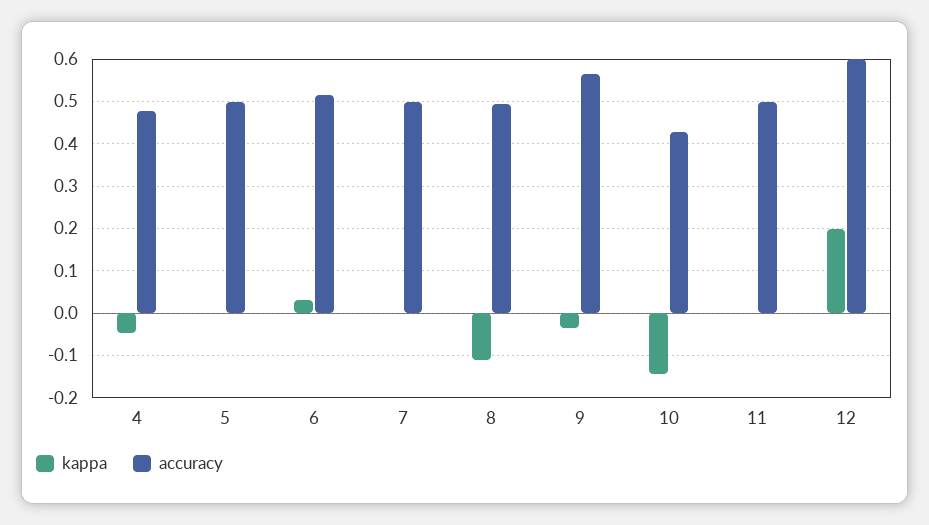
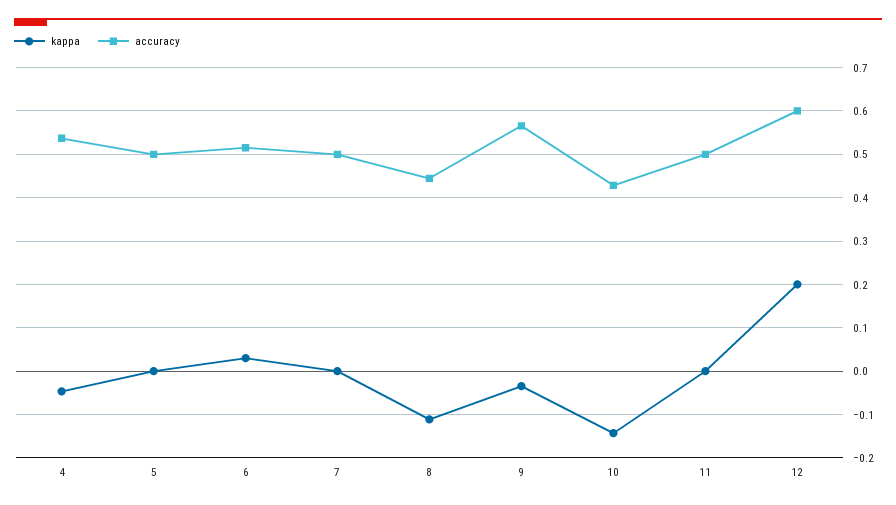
  {
    "kappa": {
      "4": -0.04,
      "5": 0,
      "6": 0.04,
      "7": 0,
      "8": -0.12,
      "9": -0.04,
      "10": -0.14,
      "11": 0,
      "12": 0.2
    },
    "accuracy": {
-     "4": 0.48,
+     "4": 0.54,
      "5": 0.5,
      "6": 0.52,
      "7": 0.5,
-     "8": 0.5,
+     "8": 0.44,
      "9": 0.56,
      "10": 0.42,
      "11": 0.5,
      "12": 0.6
    }
  }

